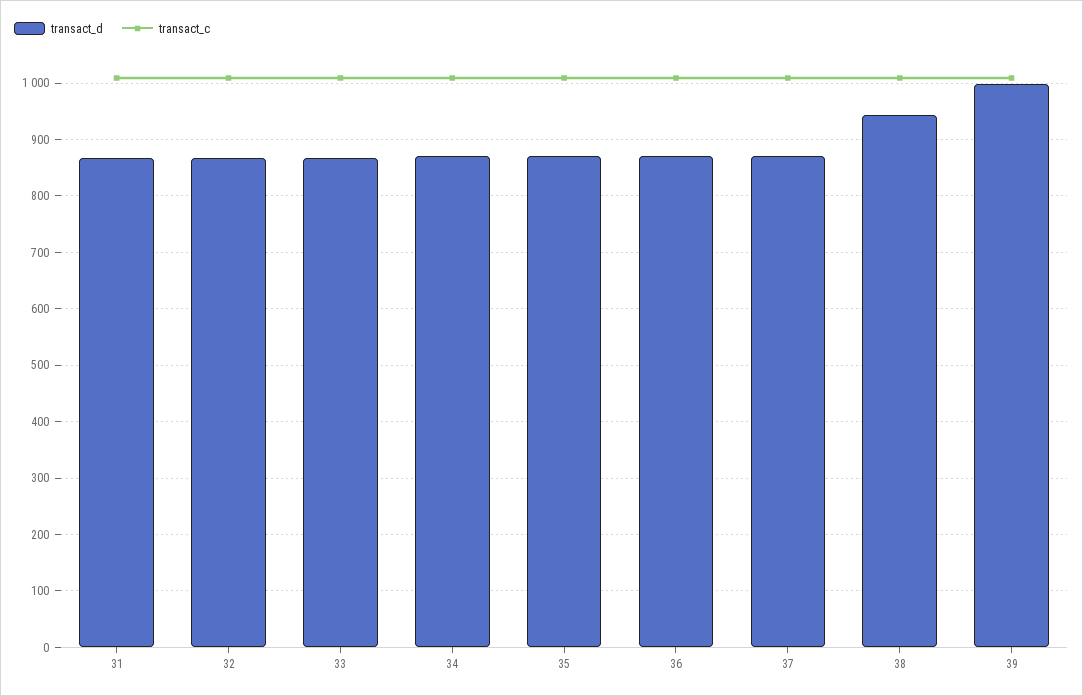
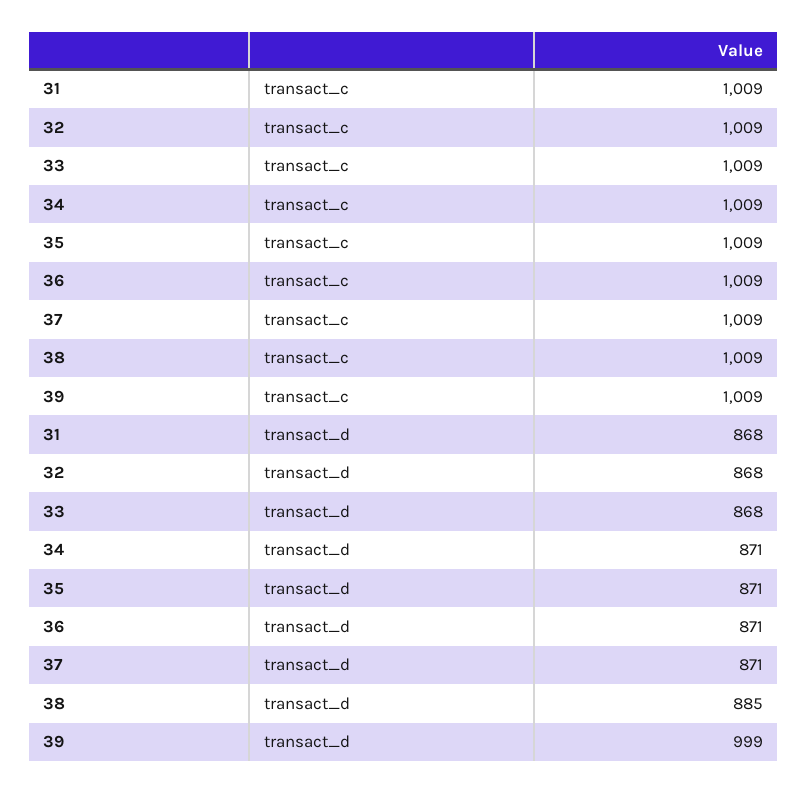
  {
    "transact_d": {
      "31": 868,
      "32": 868,
      "33": 868,
      "34": 871,
      "35": 871,
      "36": 871,
      "37": 871,
-     "38": 940,
+     "38": 885,
      "39": 999
    },
    "transact_c": {
      "31": 1009,
      "32": 1009,
      "33": 1009,
      "34": 1009,
      "35": 1009,
      "36": 1009,
      "37": 1009,
      "38": 1009,
      "39": 1009
    }
  }

